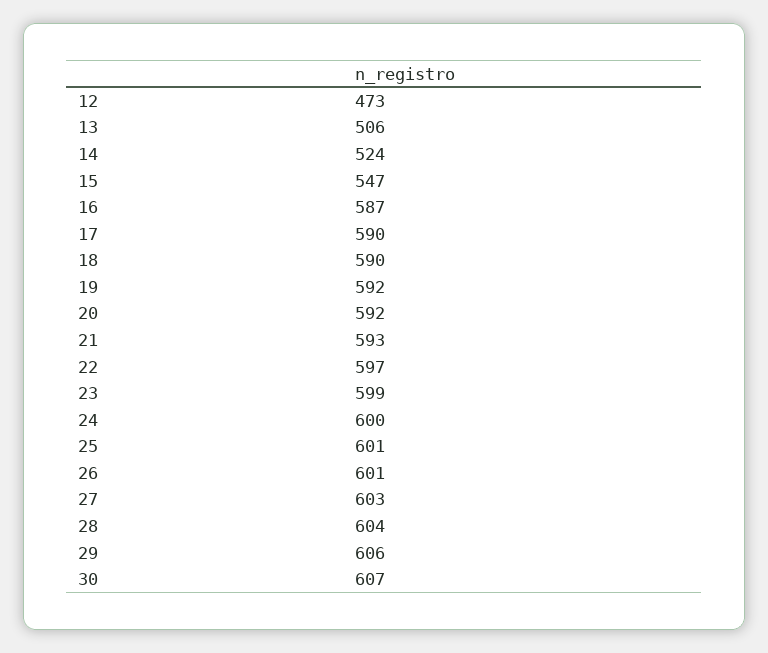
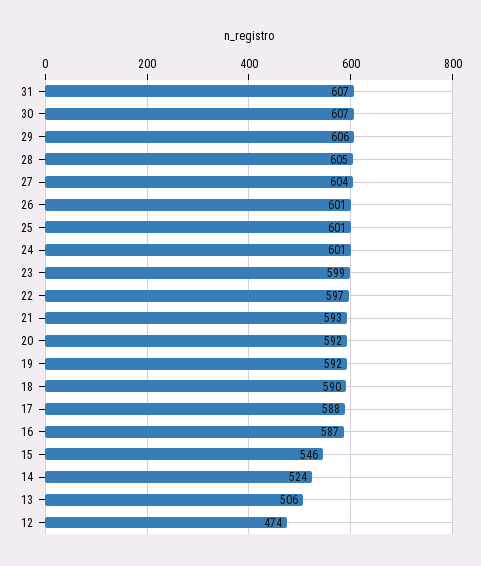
  {
-   "12": 473,
+   "12": 474,
    "13": 506,
    "14": 524,
-   "15": 547,
+   "15": 546,
    "16": 587,
-   "17": 590,
+   "17": 588,
    "18": 590,
    "19": 592,
    "20": 592,
    "21": 593,
    "22": 597,
    "23": 599,
-   "24": 600,
+   "24": 601,
    "25": 601,
    "26": 601,
-   "27": 603,
+   "27": 604,
-   "28": 604,
+   "28": 605,
    "29": 606,
-   "30": 607
+   "30": 607,
+   "31": 607
  }

